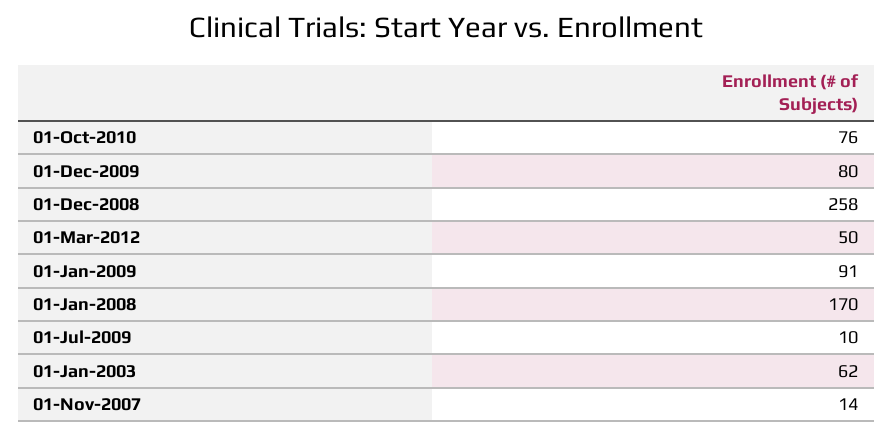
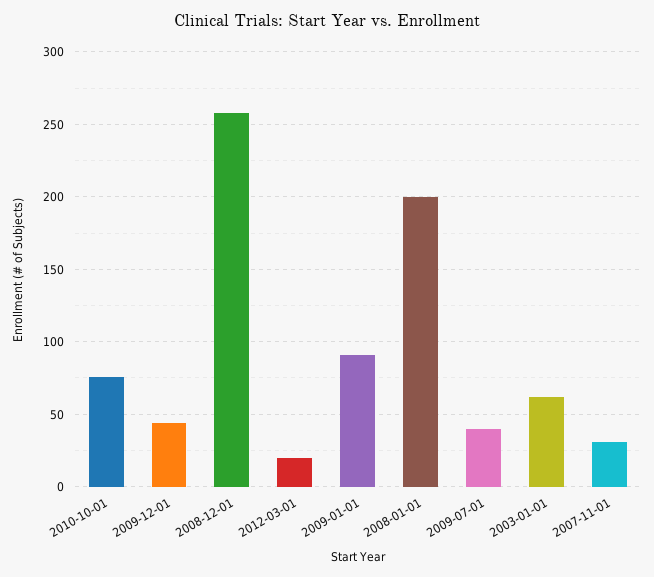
  {
    "01-Oct-2010": 76,
-   "01-Dec-2009": 80,
+   "01-Dec-2009": 45,
    "01-Dec-2008": 258,
-   "01-Mar-2012": 50,
+   "01-Mar-2012": 20,
    "01-Jan-2009": 91,
-   "01-Jan-2008": 170,
+   "01-Jan-2008": 200,
-   "01-Jul-2009": 10,
+   "01-Jul-2009": 40,
    "01-Jan-2003": 62,
-   "01-Nov-2007": 14
+   "01-Nov-2007": 30
  }

